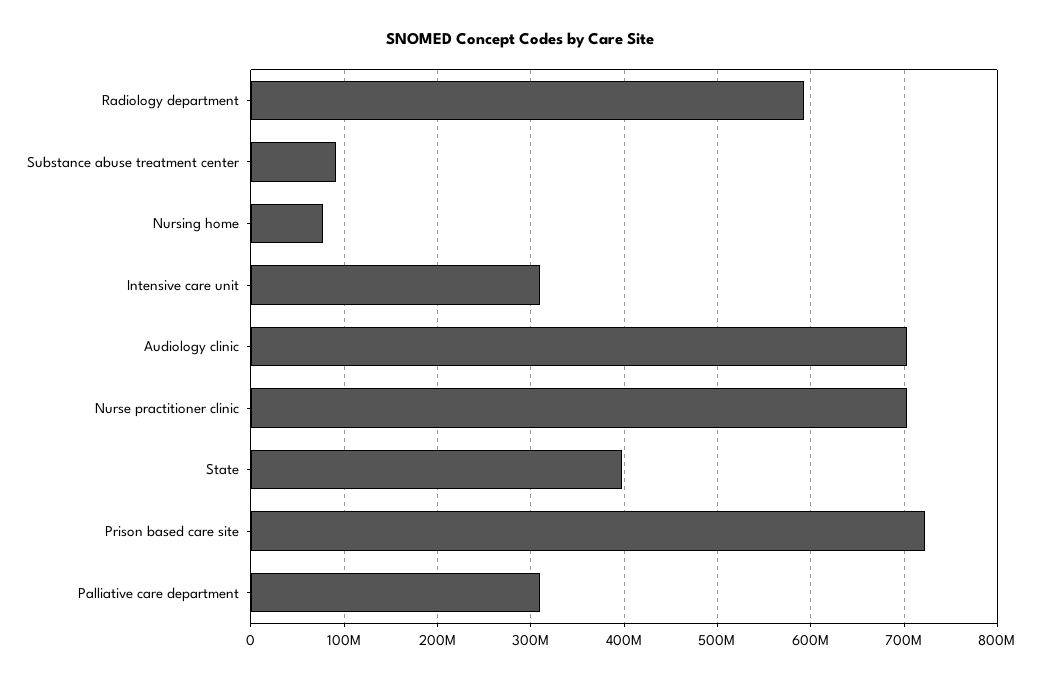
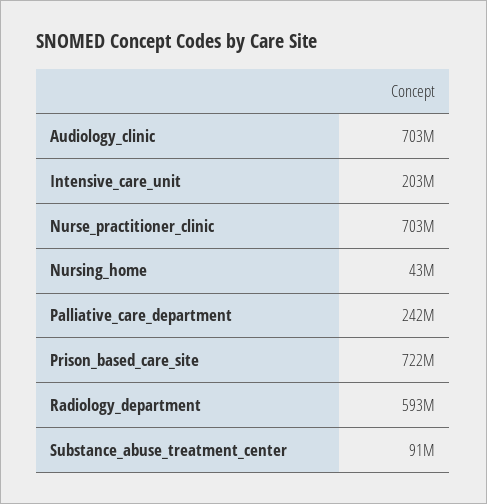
  {
    "Radiology department": 593000000,
    "Substance abuse treatment center": 91000000,
-   "Nursing home": 80000000,
+   "Nursing home": 43000000,
-   "Intensive care unit": 310000000,
+   "Intensive care unit": 203000000,
    "Audiology clinic": 703000000,
    "Nurse practitioner clinic": 703000000,
-   "State": 400000000,
    "Prison based care site": 722000000,
-   "Palliative care department": 310000000
+   "Palliative care department": 242000000
  }

